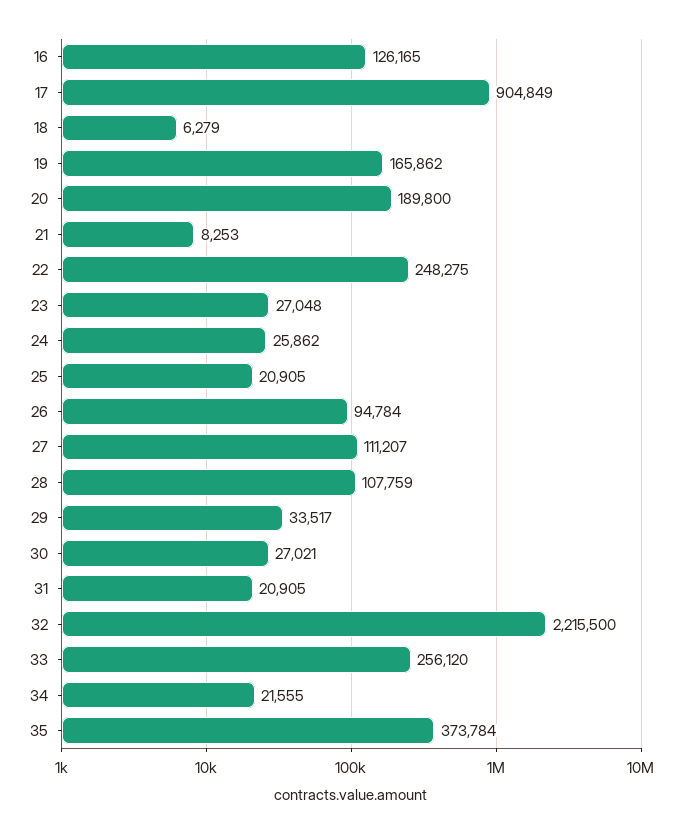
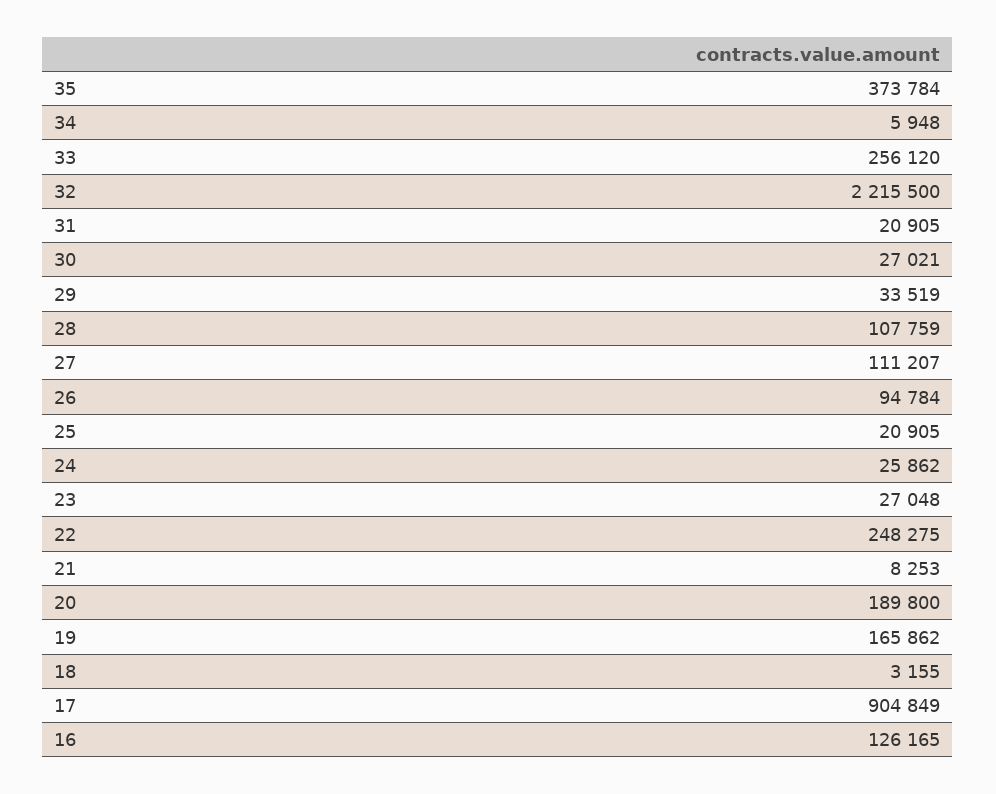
  {
    "16": 126165,
    "17": 904849,
-   "18": 6279,
+   "18": 3155,
    "19": 165862,
    "20": 189800,
    "21": 8253,
    "22": 248275,
    "23": 27048,
    "24": 25862,
    "25": 20905,
    "26": 94784,
    "27": 111207,
    "28": 107759,
-   "29": 33517,
+   "29": 33519,
    "30": 27021,
    "31": 20905,
    "32": 2215500,
    "33": 256120,
-   "34": 21555,
+   "34": 5948,
    "35": 373784
  }

